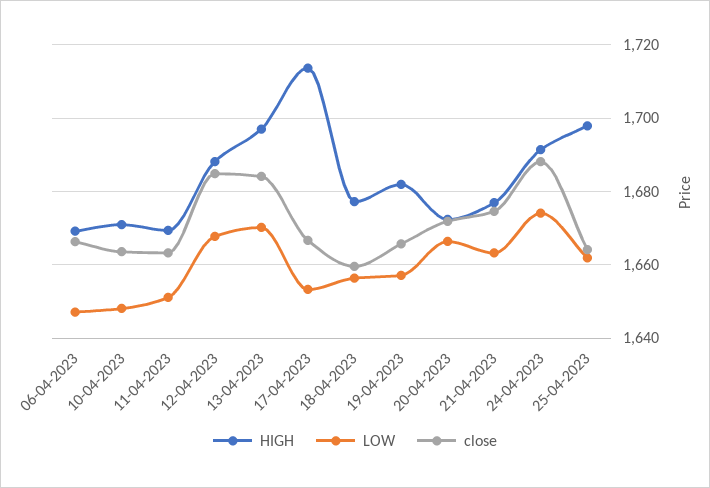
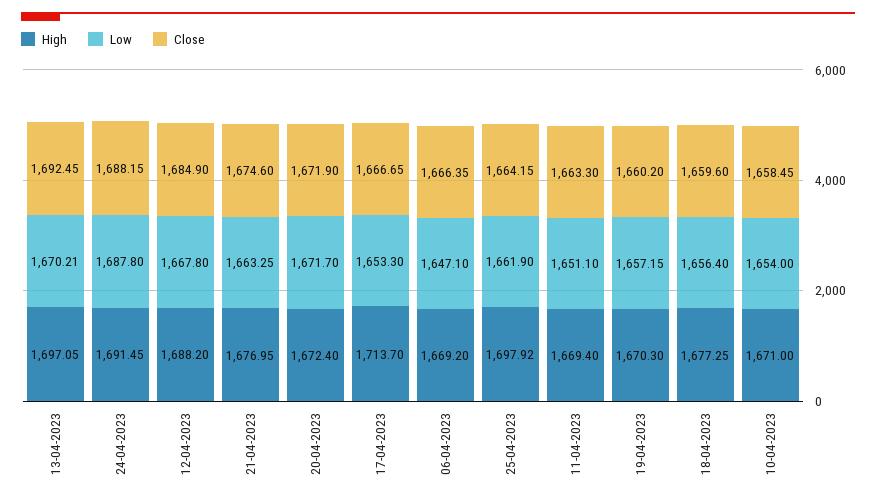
  {
    "HIGH": {
      "06-04-2023": 1669.2,
      "10-04-2023": 1671,
      "11-04-2023": 1669.4,
      "12-04-2023": 1688.2,
      "13-04-2023": 1697.05,
      "17-04-2023": 1713.7,
      "18-04-2023": 1677.25,
-     "19-04-2023": 1682,
+     "19-04-2023": 1670.3,
      "20-04-2023": 1672.4,
      "21-04-2023": 1676.95,
      "24-04-2023": 1691.45,
      "25-04-2023": 1697.92
    },
    "LOW": {
      "06-04-2023": 1647.1,
-     "10-04-2023": 1648,
+     "10-04-2023": 1654,
      "11-04-2023": 1651.1,
      "12-04-2023": 1667.8,
      "13-04-2023": 1670.21,
      "17-04-2023": 1653.3,
      "18-04-2023": 1656.4,
      "19-04-2023": 1657.15,
-     "20-04-2023": 1666,
+     "20-04-2023": 1671.7,
      "21-04-2023": 1663.25,
-     "24-04-2023": 1674,
+     "24-04-2023": 1687.8,
      "25-04-2023": 1661.9
    },
    "close": {
      "06-04-2023": 1666.35,
-     "10-04-2023": 1664,
+     "10-04-2023": 1658.45,
      "11-04-2023": 1663.3,
      "12-04-2023": 1684.9,
-     "13-04-2023": 1684,
+     "13-04-2023": 1692.45,
      "17-04-2023": 1666.65,
      "18-04-2023": 1659.6,
-     "19-04-2023": 1666,
+     "19-04-2023": 1660.2,
      "20-04-2023": 1671.9,
      "21-04-2023": 1674.6,
      "24-04-2023": 1688.15,
      "25-04-2023": 1664.15
    }
  }

